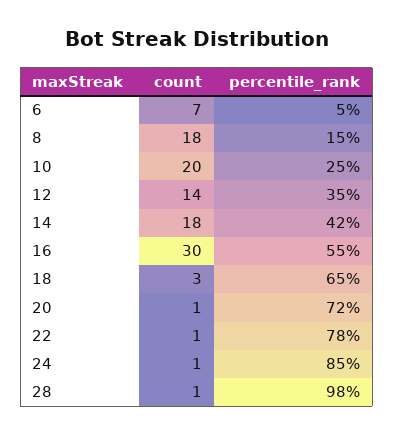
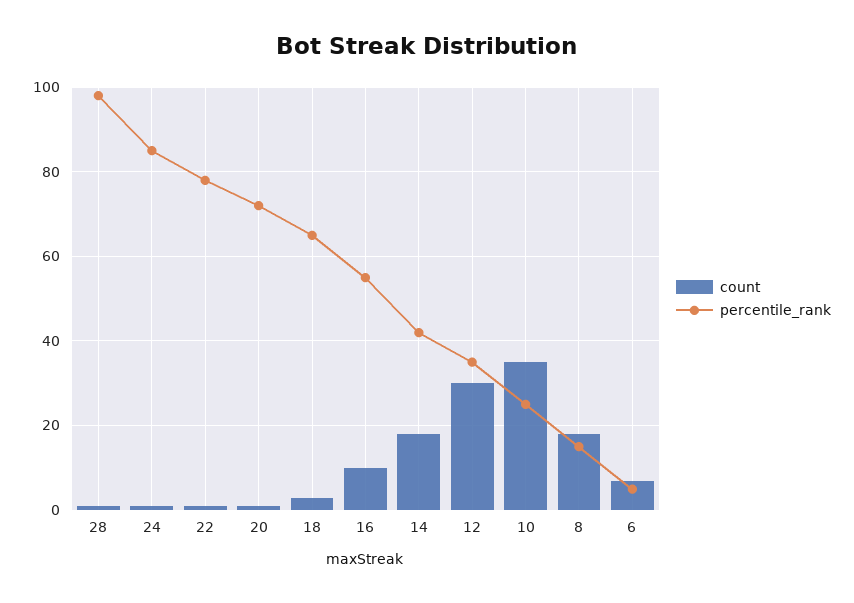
  {
    "count": {
      "6": 7,
      "8": 18,
-     "10": 20,
+     "10": 35,
-     "12": 14,
+     "12": 30,
      "14": 18,
-     "16": 30,
+     "16": 10,
      "18": 3,
      "20": 1,
      "22": 1,
      "24": 1,
      "28": 1
    },
    "percentile_rank": {
      "6": 5,
      "8": 15,
      "10": 25,
      "12": 35,
      "14": 42,
      "16": 55,
      "18": 65,
      "20": 72,
      "22": 78,
      "24": 85,
      "28": 98
    }
  }

